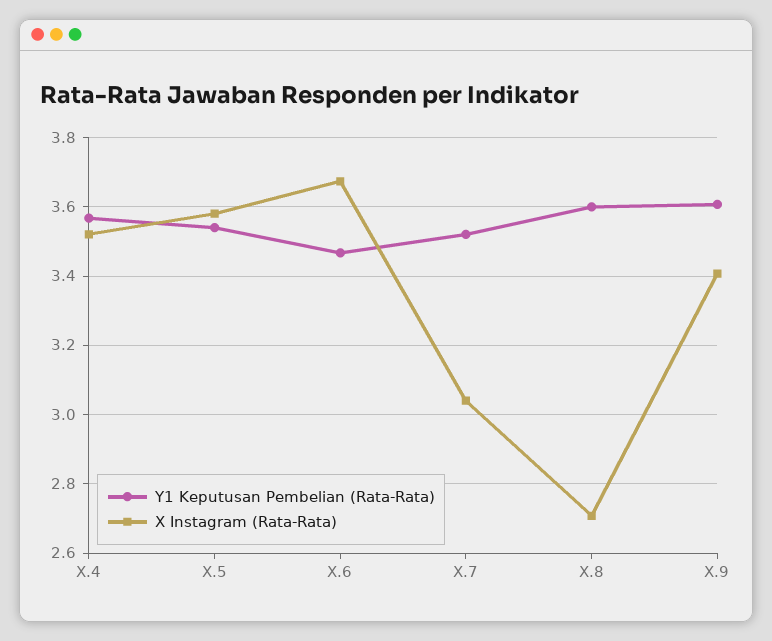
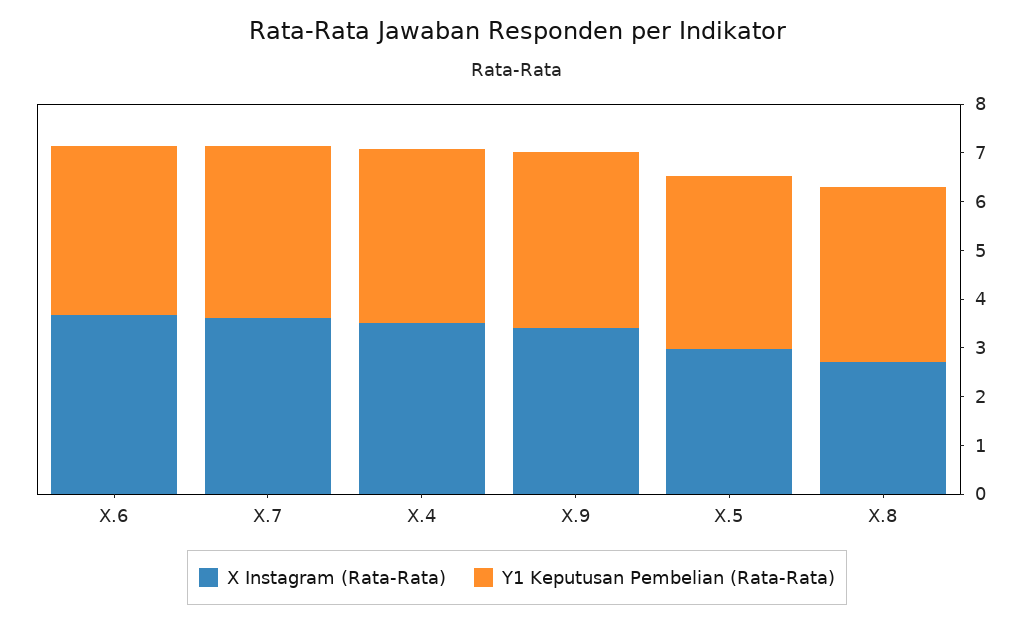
  {
    "Y1 Keputusan Pembelian (Rata-Rata)": {
      "X.4": 3.56,
      "X.5": 3.54,
      "X.6": 3.46,
      "X.7": 3.52,
      "X.8": 3.6,
      "X.9": 3.6
    },
    "X Instagram (Rata-Rata)": {
      "X.4": 3.52,
-     "X.5": 3.58,
+     "X.5": 3,
      "X.6": 3.68,
-     "X.7": 3.04,
+     "X.7": 3.6,
      "X.8": 2.7,
      "X.9": 3.4
    }
  }

